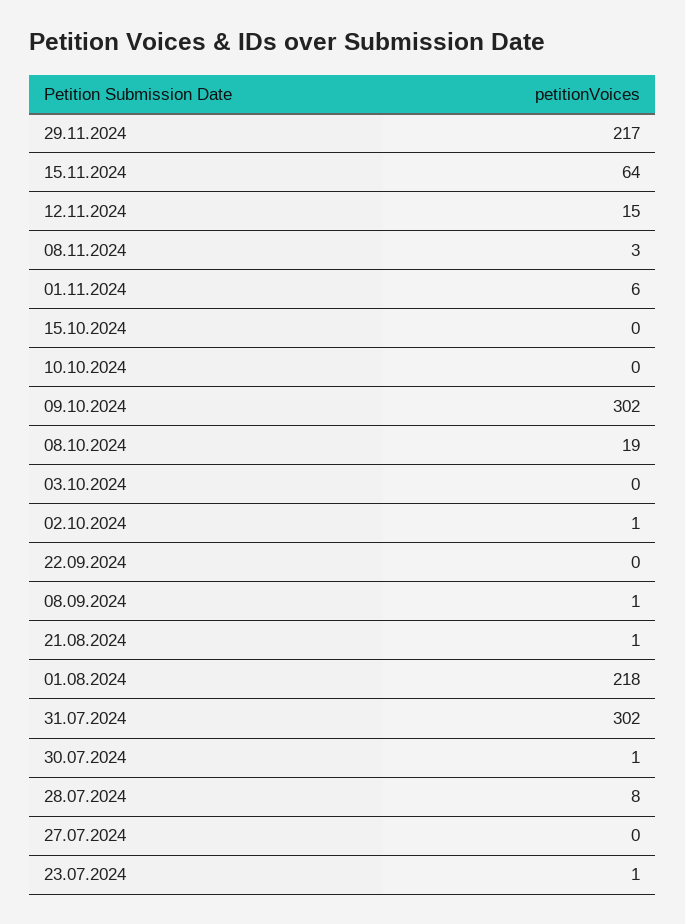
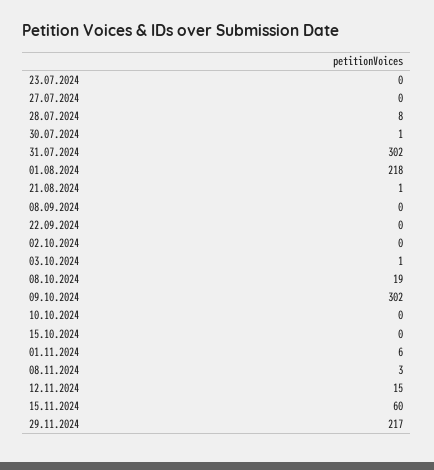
  {
    "29.11.2024": 217,
-   "15.11.2024": 64,
+   "15.11.2024": 60,
    "12.11.2024": 15,
    "08.11.2024": 3,
    "01.11.2024": 6,
    "15.10.2024": 0,
    "10.10.2024": 0,
    "09.10.2024": 302,
    "08.10.2024": 19,
-   "03.10.2024": 0,
+   "03.10.2024": 1,
-   "02.10.2024": 1,
+   "02.10.2024": 0,
    "22.09.2024": 0,
-   "08.09.2024": 1,
+   "08.09.2024": 0,
    "21.08.2024": 1,
    "01.08.2024": 218,
    "31.07.2024": 302,
    "30.07.2024": 1,
    "28.07.2024": 8,
    "27.07.2024": 0,
-   "23.07.2024": 1
+   "23.07.2024": 0
  }

